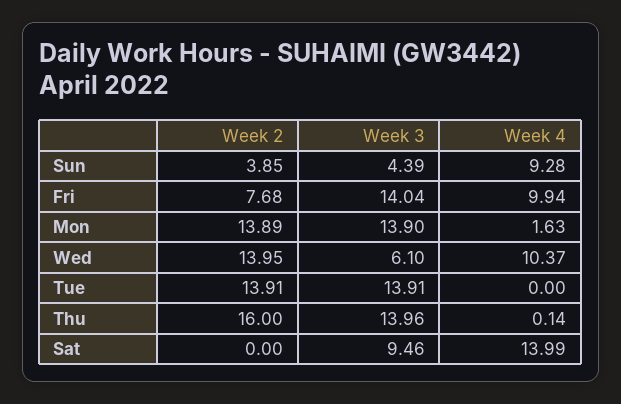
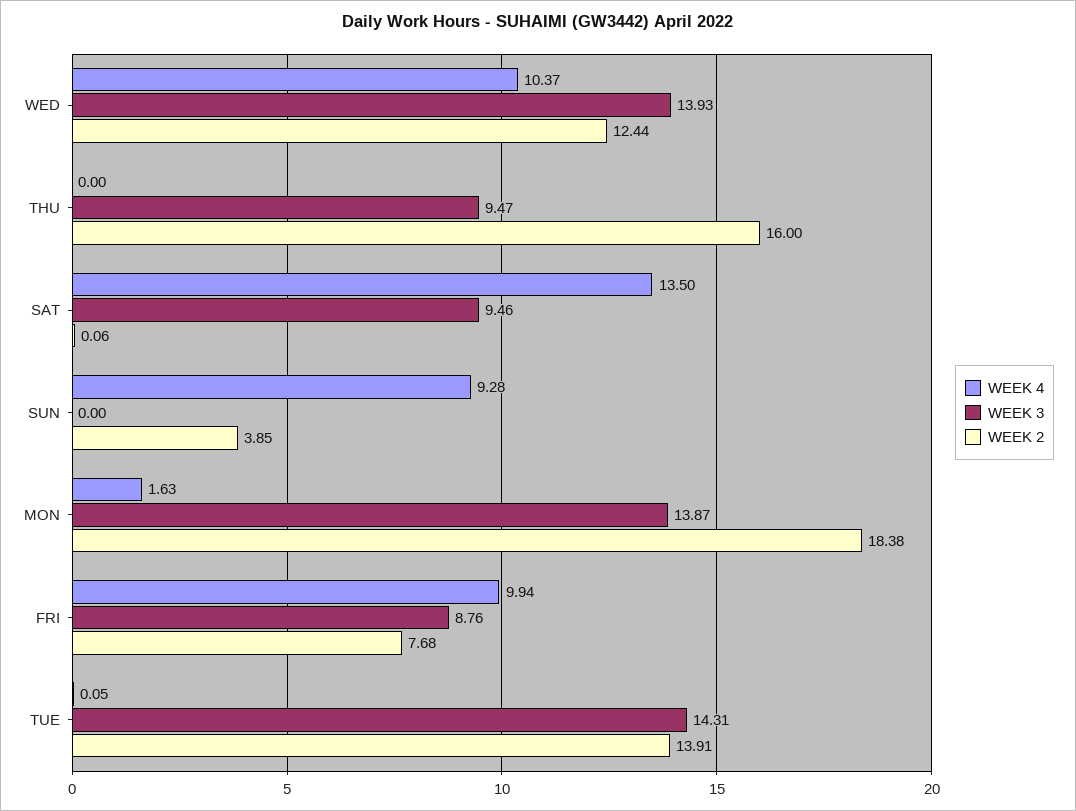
  {
    "Week 2": {
      "Sun": 3.85,
      "Fri": 7.68,
-     "Mon": 13.89,
+     "Mon": 18.38,
-     "Wed": 13.95,
+     "Wed": 12.44,
      "Tue": 13.91,
      "Thu": 16,
-     "Sat": 0
+     "Sat": 0.06
    },
    "Week 3": {
-     "Sun": 4.39,
+     "Sun": 0,
-     "Fri": 14.04,
+     "Fri": 8.76,
-     "Mon": 13.9,
+     "Mon": 13.87,
-     "Wed": 6.1,
+     "Wed": 13.93,
-     "Tue": 13.91,
+     "Tue": 14.31,
-     "Thu": 13.96,
+     "Thu": 9.47,
      "Sat": 9.46
    },
    "Week 4": {
      "Sun": 9.28,
      "Fri": 9.94,
      "Mon": 1.63,
      "Wed": 10.37,
-     "Tue": 0,
+     "Tue": 0.05,
-     "Thu": 0.14,
+     "Thu": 0,
-     "Sat": 13.99
+     "Sat": 13.5
    }
  }

